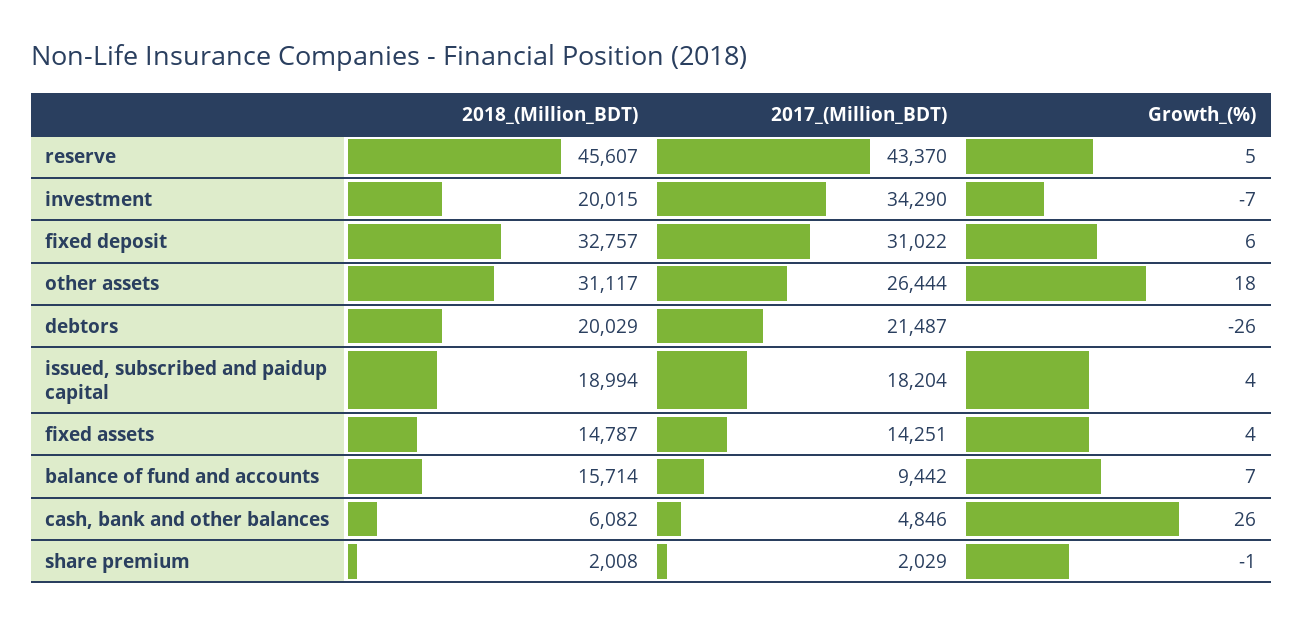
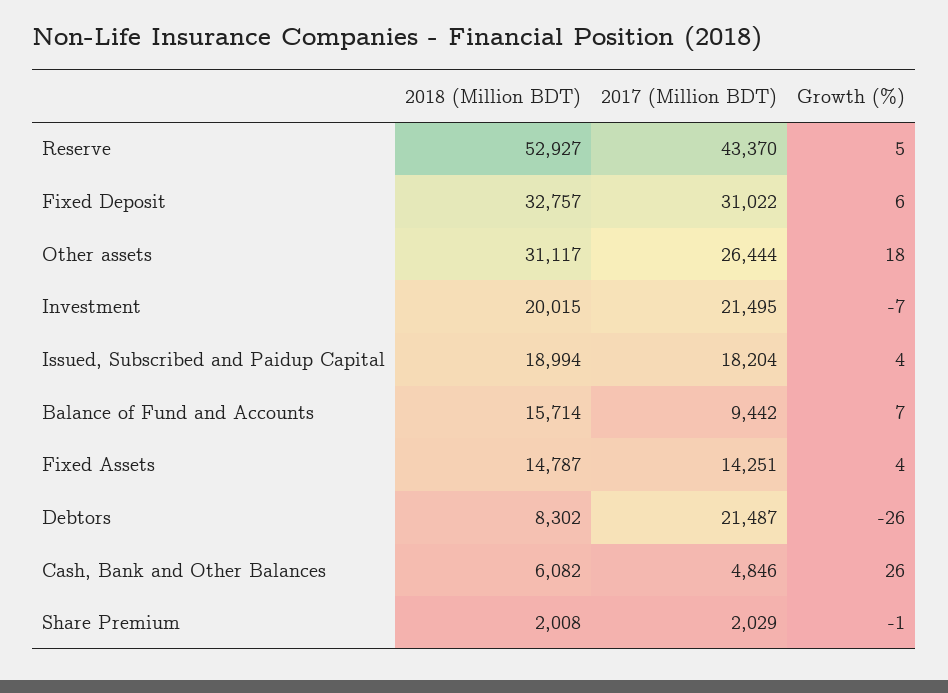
  {
    "2018_(Million_BDT)": {
-     "reserve": 45607,
+     "reserve": 52927,
      "investment": 20015,
      "fixed deposit": 32757,
      "other assets": 31117,
-     "debtors": 20029,
+     "debtors": 8302,
      "issued, subscribed and paidup capital": 18994,
      "fixed assets": 14787,
      "balance of fund and accounts": 15714,
      "cash, bank and other balances": 6082,
      "share premium": 2008
    },
    "2017_(Million_BDT)": {
      "reserve": 43370,
-     "investment": 34290,
+     "investment": 21495,
      "fixed deposit": 31022,
      "other assets": 26444,
      "debtors": 21487,
      "issued, subscribed and paidup capital": 18204,
      "fixed assets": 14251,
      "balance of fund and accounts": 9442,
      "cash, bank and other balances": 4846,
      "share premium": 2029
    },
    "Growth_(%)": {
      "reserve": 5,
      "investment": -7,
      "fixed deposit": 6,
      "other assets": 18,
      "debtors": -26,
      "issued, subscribed and paidup capital": 4,
      "fixed assets": 4,
      "balance of fund and accounts": 7,
      "cash, bank and other balances": 26,
      "share premium": -1
    }
  }

